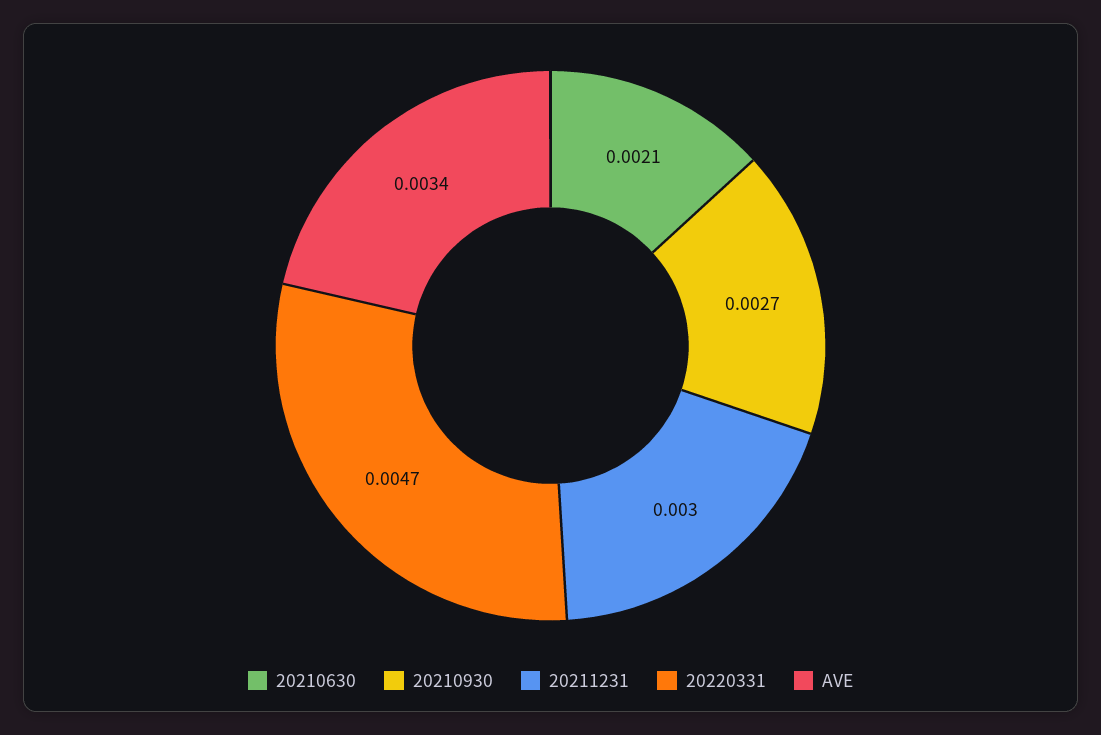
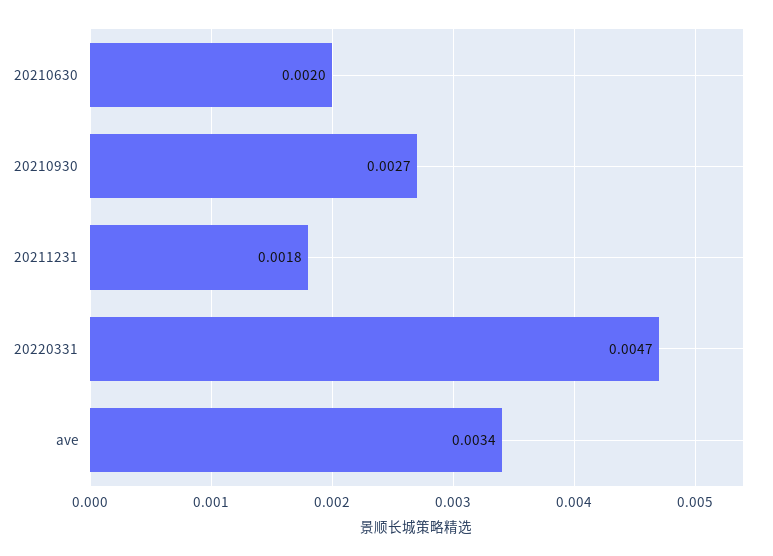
  {
-   "20210630": 0.0021,
+   "20210630": 0.002,
    "20210930": 0.0027,
-   "20211231": 0.003,
+   "20211231": 0.0018,
    "20220331": 0.0047,
    "AVE": 0.0034
  }

